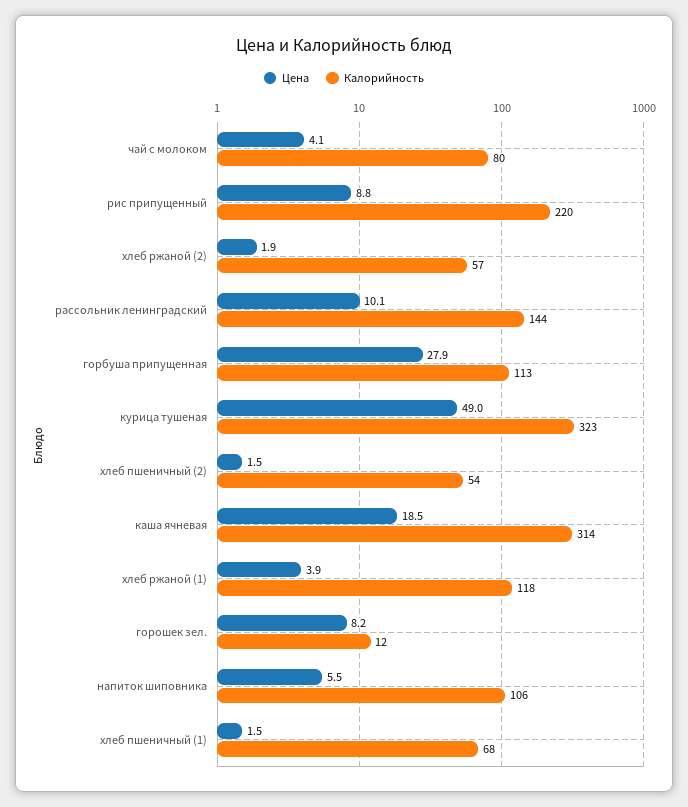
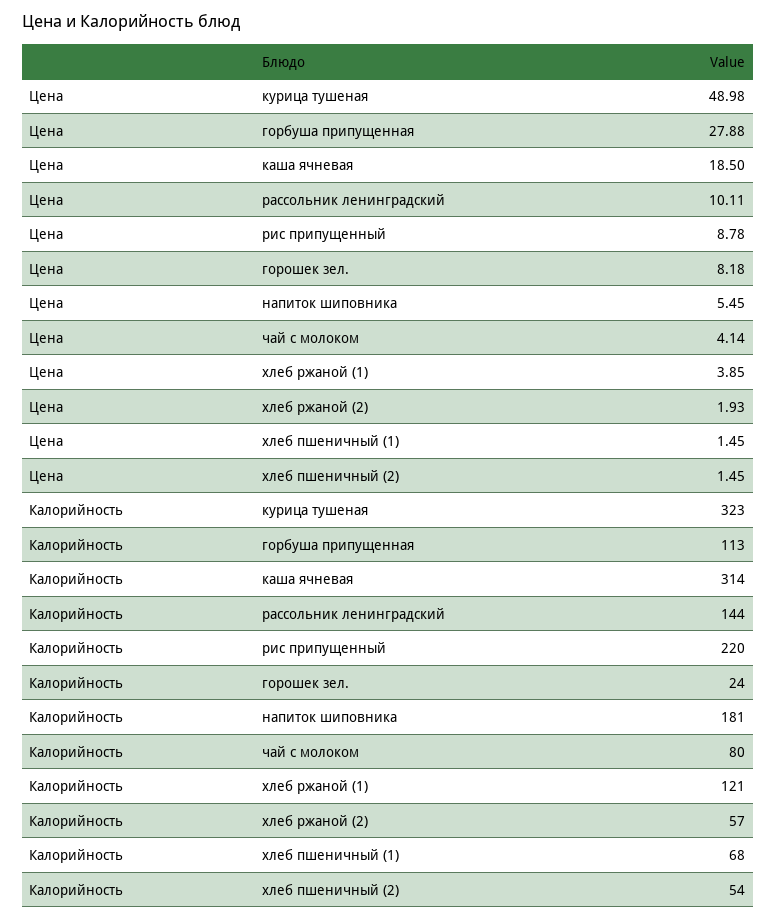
  {
    "Цена": {
      "чай с молоком": 4.14,
      "рис припущенный": 8.78,
      "хлеб ржаной (2)": 1.93,
      "рассольник ленинградский": 10.11,
      "горбуша припущенная": 27.88,
      "курица тушеная": 48.98,
      "хлеб пшеничный (2)": 1.45,
      "каша ячневая": 18.5,
      "хлеб ржаной (1)": 3.85,
      "горошек зел.": 8.18,
      "напиток шиповника": 5.45,
      "хлеб пшеничный (1)": 1.45
    },
    "Калорийность": {
      "чай с молоком": 80,
      "рис припущенный": 220,
      "хлеб ржаной (2)": 57,
      "рассольник ленинградский": 144,
      "горбуша припущенная": 113,
      "курица тушеная": 323,
      "хлеб пшеничный (2)": 54,
      "каша ячневая": 314,
-     "хлеб ржаной (1)": 118,
+     "хлеб ржаной (1)": 121,
-     "горошек зел.": 12,
+     "горошек зел.": 24,
-     "напиток шиповника": 106,
+     "напиток шиповника": 181,
      "хлеб пшеничный (1)": 68
    }
  }

